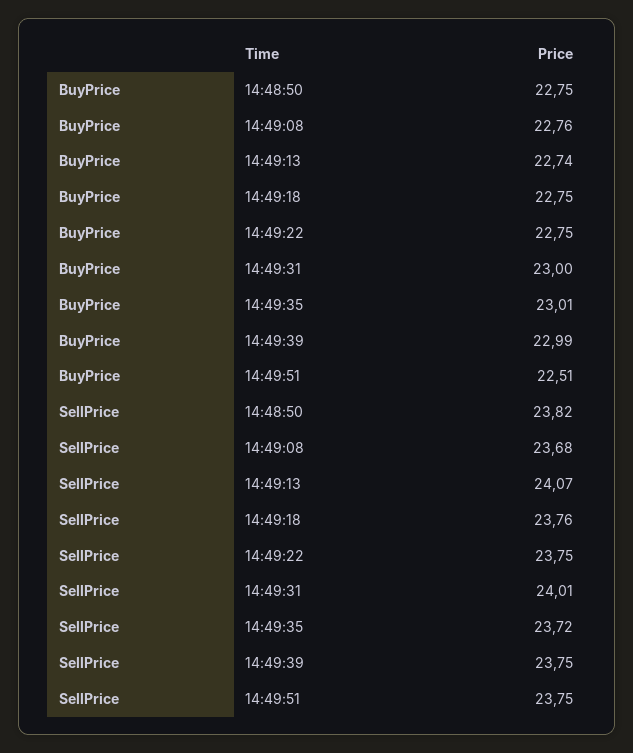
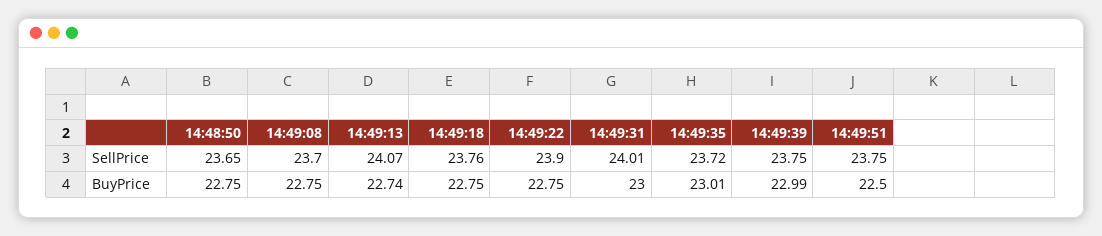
  {
    "BuyPrice": {
      "14:48:50": 22.75,
-     "14:49:08": 22.76,
+     "14:49:08": 22.75,
      "14:49:13": 22.74,
      "14:49:18": 22.75,
      "14:49:22": 22.75,
      "14:49:31": 23,
      "14:49:35": 23.01,
      "14:49:39": 22.99,
-     "14:49:51": 22.51
+     "14:49:51": 22.5
    },
    "SellPrice": {
-     "14:48:50": 23.82,
+     "14:48:50": 23.65,
-     "14:49:08": 23.68,
+     "14:49:08": 23.7,
      "14:49:13": 24.07,
      "14:49:18": 23.76,
-     "14:49:22": 23.75,
+     "14:49:22": 23.9,
      "14:49:31": 24.01,
      "14:49:35": 23.72,
      "14:49:39": 23.75,
      "14:49:51": 23.75
    }
  }

